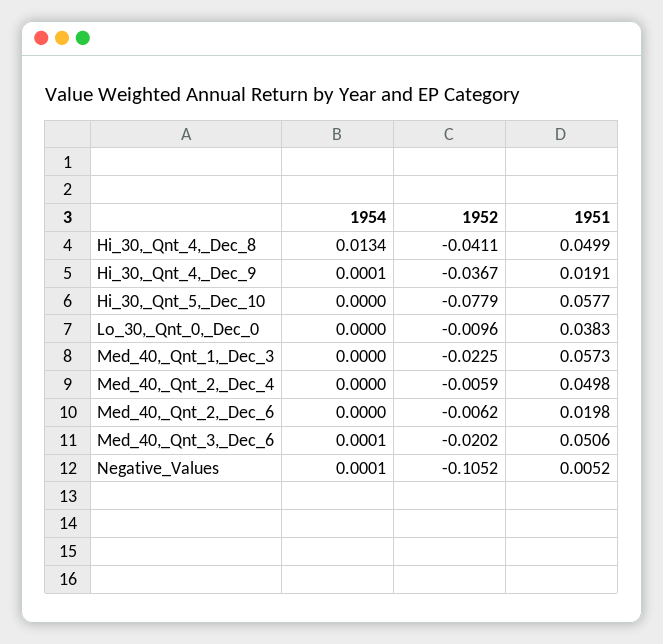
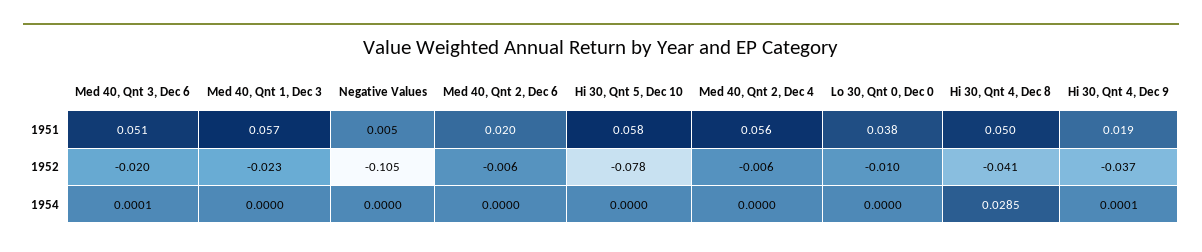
  {
    "1954": {
-     "Hi_30,_Qnt_4,_Dec_8": 0.0134,
+     "Hi_30,_Qnt_4,_Dec_8": 0.0285,
      "Hi_30,_Qnt_4,_Dec_9": 0.0001,
      "Hi_30,_Qnt_5,_Dec_10": 0,
      "Lo_30,_Qnt_0,_Dec_0": 0,
      "Med_40,_Qnt_1,_Dec_3": 0,
      "Med_40,_Qnt_2,_Dec_4": 0,
      "Med_40,_Qnt_2,_Dec_6": 0,
      "Med_40,_Qnt_3,_Dec_6": 0.0001,
-     "Negative_Values": 0.0001
+     "Negative_Values": 0
    },
    "1952": {
      "Hi_30,_Qnt_4,_Dec_8": -0.0411,
      "Hi_30,_Qnt_4,_Dec_9": -0.0367,
      "Hi_30,_Qnt_5,_Dec_10": -0.0779,
      "Lo_30,_Qnt_0,_Dec_0": -0.0096,
      "Med_40,_Qnt_1,_Dec_3": -0.0225,
      "Med_40,_Qnt_2,_Dec_4": -0.0059,
      "Med_40,_Qnt_2,_Dec_6": -0.0062,
      "Med_40,_Qnt_3,_Dec_6": -0.0202,
      "Negative_Values": -0.1052
    },
    "1951": {
      "Hi_30,_Qnt_4,_Dec_8": 0.0499,
      "Hi_30,_Qnt_4,_Dec_9": 0.0191,
      "Hi_30,_Qnt_5,_Dec_10": 0.0577,
      "Lo_30,_Qnt_0,_Dec_0": 0.0383,
      "Med_40,_Qnt_1,_Dec_3": 0.0573,
-     "Med_40,_Qnt_2,_Dec_4": 0.0498,
+     "Med_40,_Qnt_2,_Dec_4": 0.056,
      "Med_40,_Qnt_2,_Dec_6": 0.0198,
      "Med_40,_Qnt_3,_Dec_6": 0.0506,
      "Negative_Values": 0.0052
    }
  }

